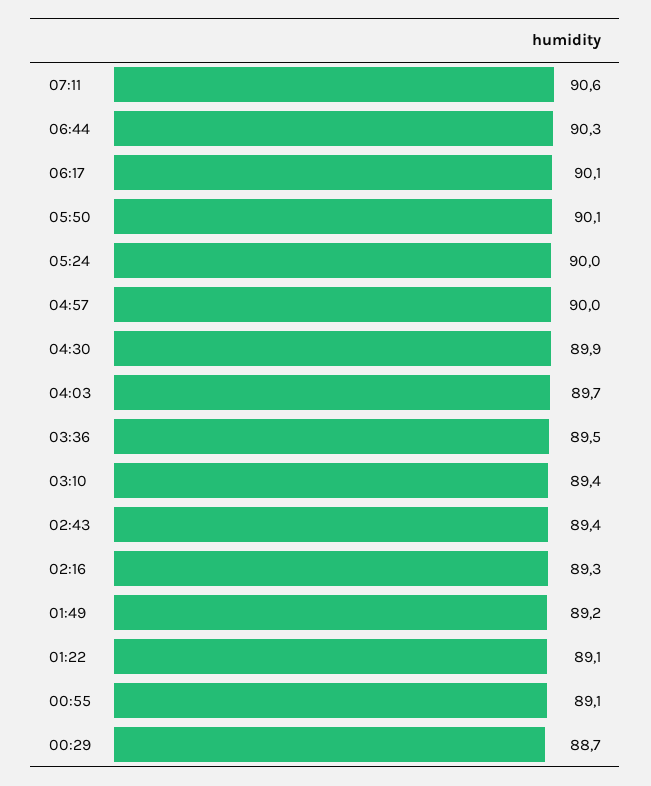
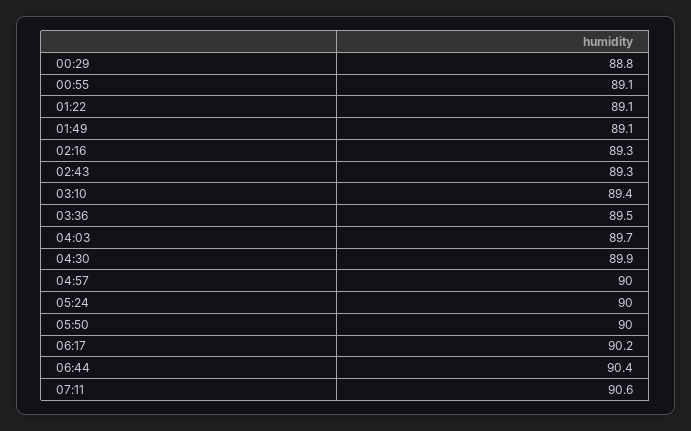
  {
    "07:11": 90.6,
-   "06:44": 90.3,
+   "06:44": 90.4,
-   "06:17": 90.1,
+   "06:17": 90.2,
-   "05:50": 90.1,
+   "05:50": 90,
    "05:24": 90,
    "04:57": 90,
    "04:30": 89.9,
    "04:03": 89.7,
    "03:36": 89.5,
    "03:10": 89.4,
-   "02:43": 89.4,
+   "02:43": 89.3,
    "02:16": 89.3,
-   "01:49": 89.2,
+   "01:49": 89.1,
    "01:22": 89.1,
    "00:55": 89.1,
-   "00:29": 88.7
+   "00:29": 88.8
  }

